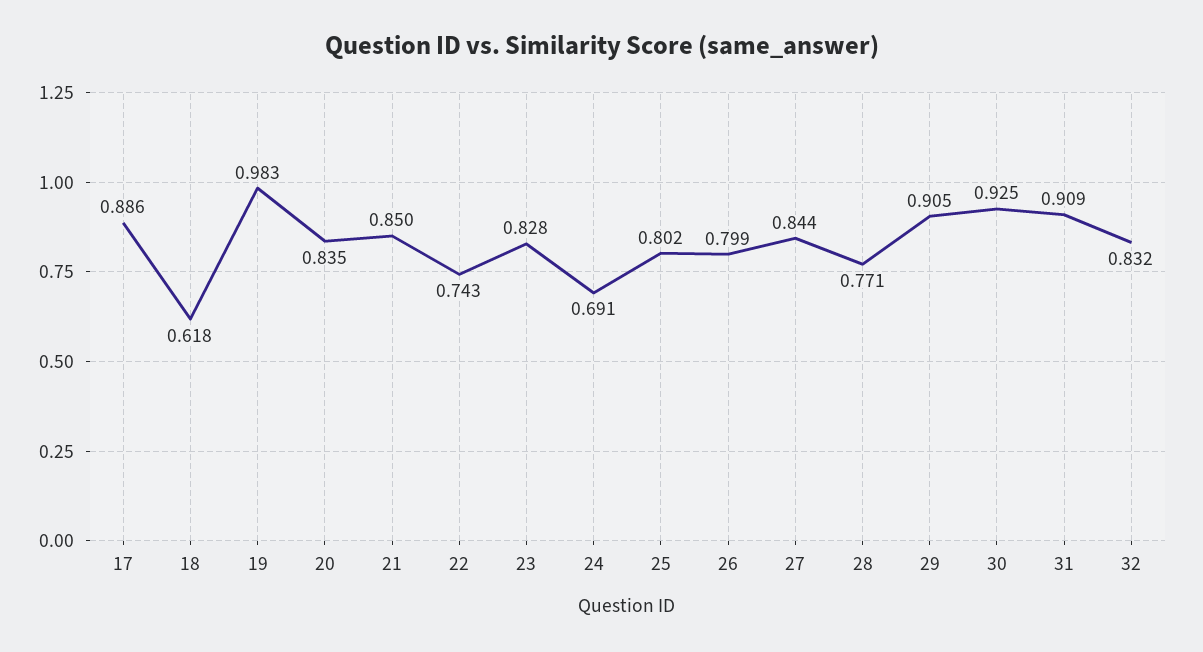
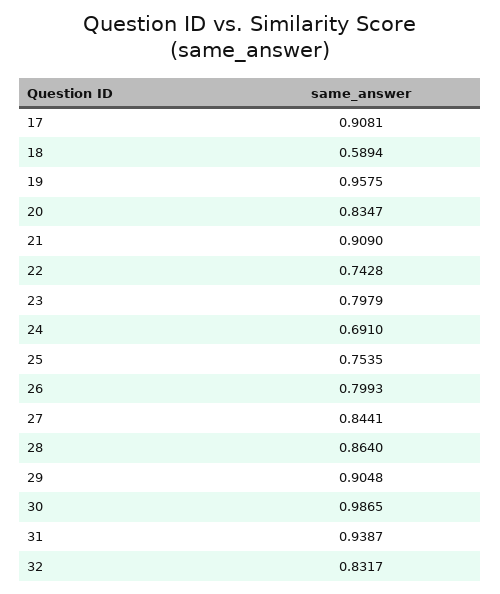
  {
-   "17": 0.886,
+   "17": 0.9081,
-   "18": 0.618,
+   "18": 0.5894,
-   "19": 0.983,
+   "19": 0.9575,
    "20": 0.8347,
-   "21": 0.85,
+   "21": 0.909,
    "22": 0.7428,
-   "23": 0.828,
+   "23": 0.7979,
    "24": 0.691,
-   "25": 0.802,
+   "25": 0.7535,
    "26": 0.7993,
    "27": 0.8441,
-   "28": 0.771,
+   "28": 0.864,
    "29": 0.9048,
-   "30": 0.925,
+   "30": 0.9865,
-   "31": 0.909,
+   "31": 0.9387,
    "32": 0.8317
  }

